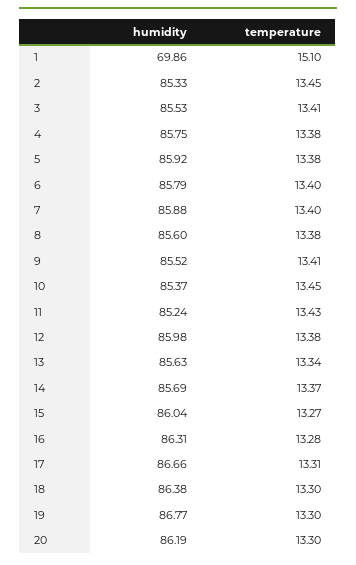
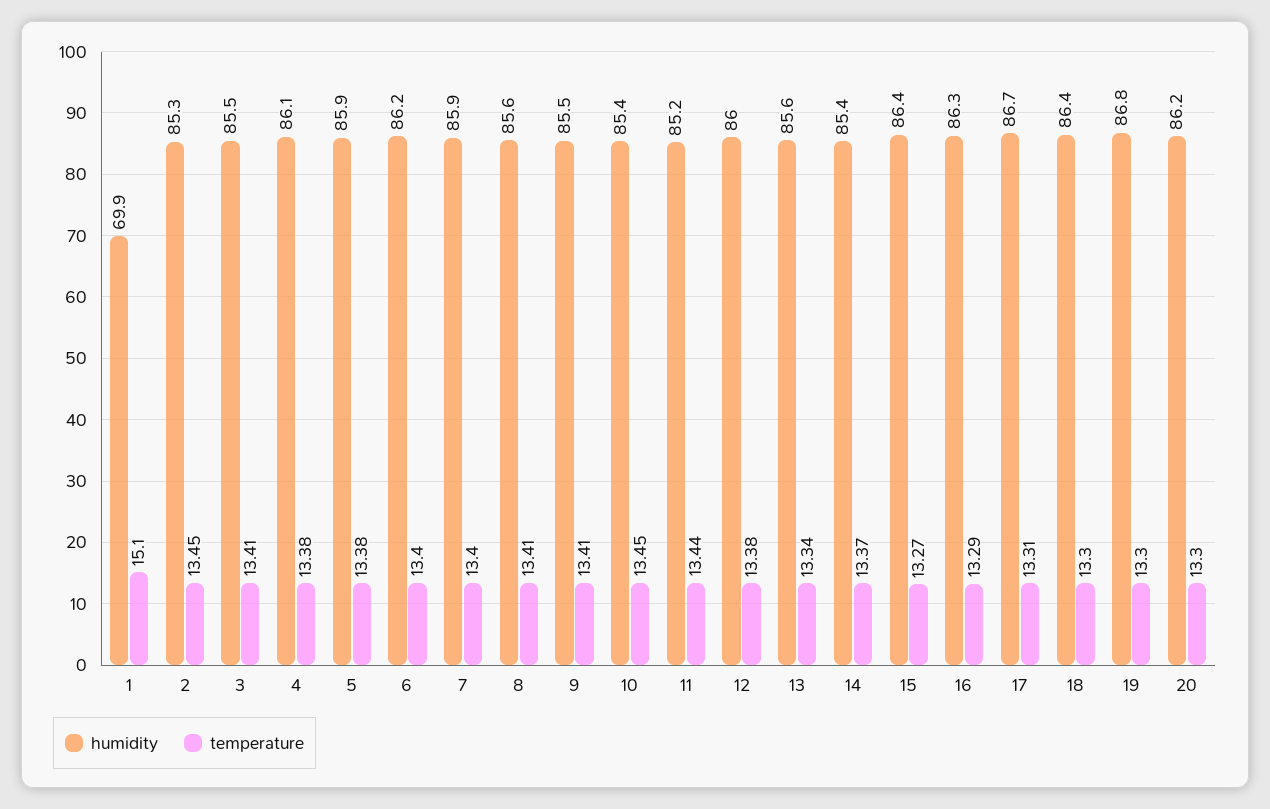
  {
    "humidity": {
      "1": 69.86,
      "2": 85.33,
      "3": 85.53,
-     "4": 85.75,
+     "4": 86.1,
      "5": 85.92,
-     "6": 85.79,
+     "6": 86.2,
      "7": 85.88,
      "8": 85.6,
      "9": 85.52,
      "10": 85.37,
      "11": 85.24,
      "12": 85.98,
      "13": 85.63,
-     "14": 85.69,
+     "14": 85.4,
-     "15": 86.04,
+     "15": 86.4,
      "16": 86.31,
      "17": 86.66,
      "18": 86.38,
      "19": 86.77,
      "20": 86.19
    },
    "temperature": {
      "1": 15.1,
      "2": 13.45,
      "3": 13.41,
      "4": 13.38,
      "5": 13.38,
      "6": 13.4,
      "7": 13.4,
-     "8": 13.38,
+     "8": 13.41,
      "9": 13.41,
      "10": 13.45,
-     "11": 13.43,
+     "11": 13.44,
      "12": 13.38,
      "13": 13.34,
      "14": 13.37,
      "15": 13.27,
-     "16": 13.28,
+     "16": 13.29,
      "17": 13.31,
      "18": 13.3,
      "19": 13.3,
      "20": 13.3
    }
  }

